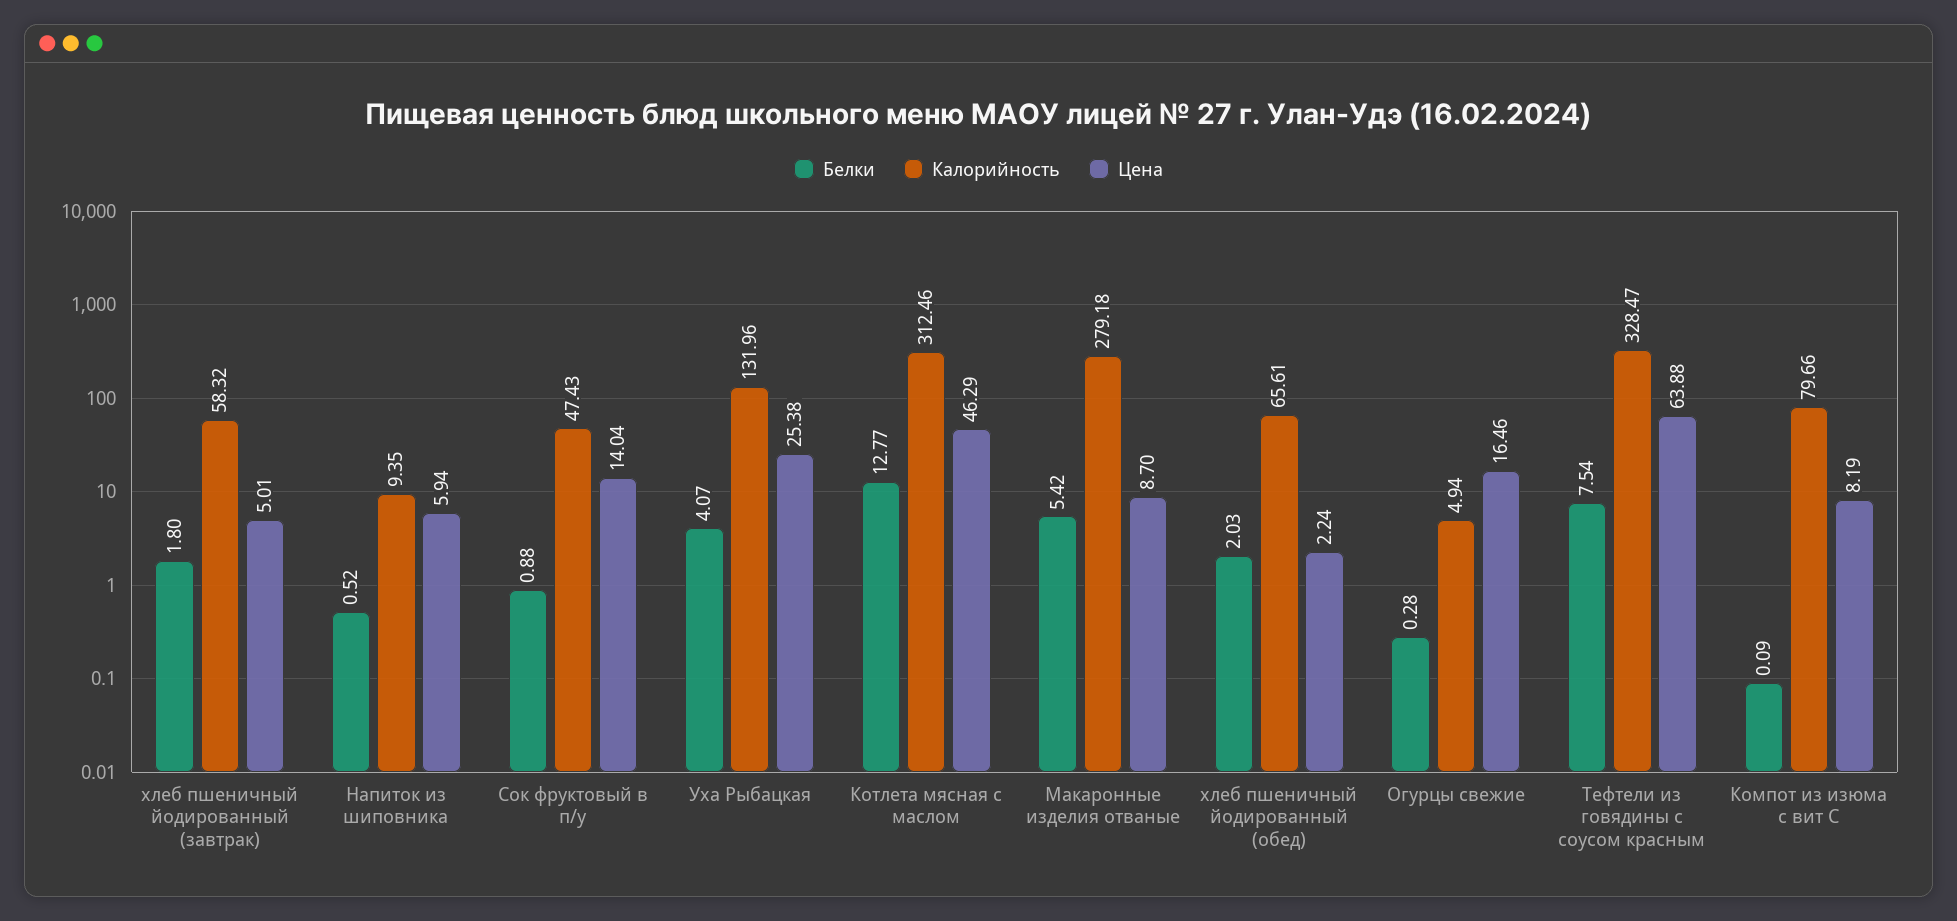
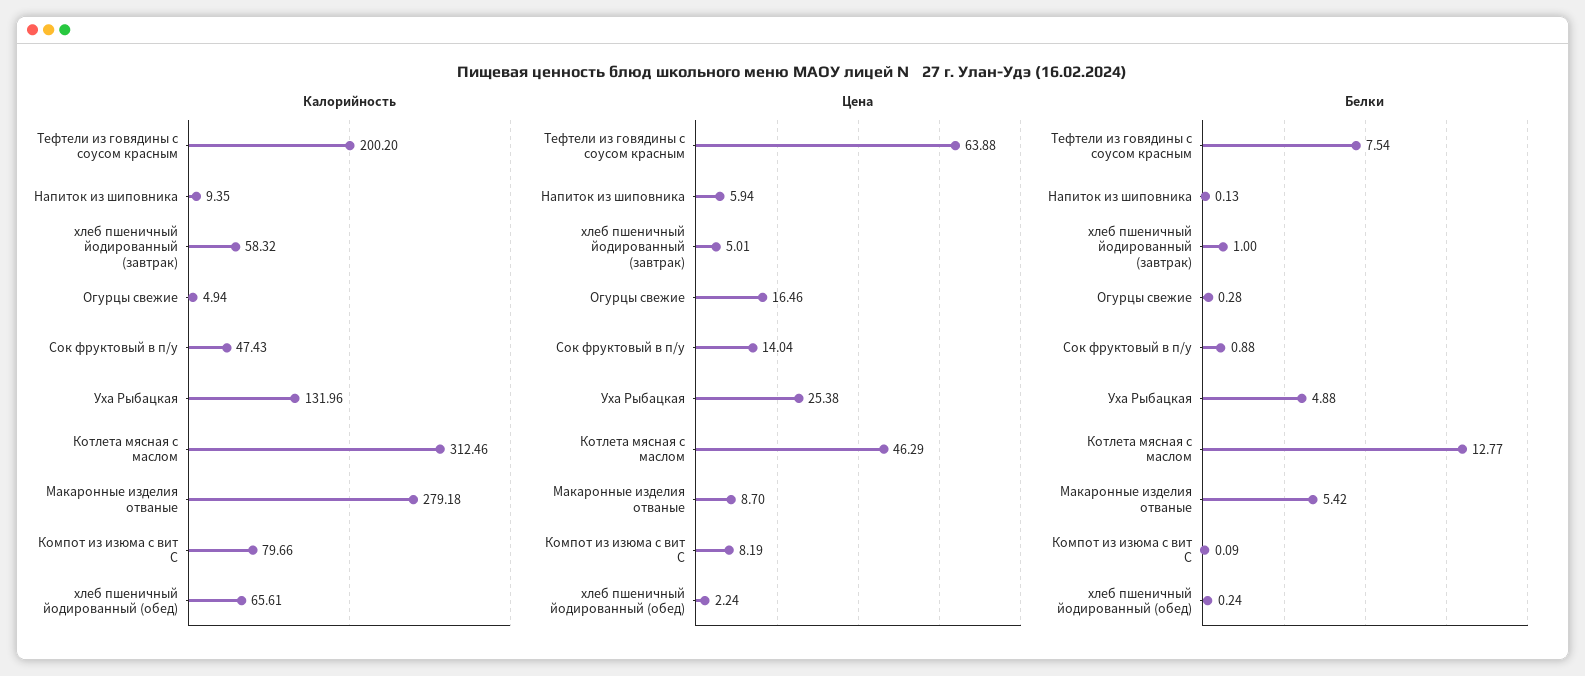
  {
    "Белки": {
-     "хлеб пшеничный йодированный (завтрак)": 1.8,
+     "хлеб пшеничный йодированный (завтрак)": 1,
-     "Напиток из шиповника": 0.52,
+     "Напиток из шиповника": 0.13,
      "Сок фруктовый в п/у": 0.88,
-     "Уха Рыбацкая": 4.07,
+     "Уха Рыбацкая": 4.88,
      "Котлета мясная с маслом": 12.77,
      "Макаронные изделия отваные": 5.42,
-     "хлеб пшеничный йодированный (обед)": 2.03,
+     "хлеб пшеничный йодированный (обед)": 0.24,
      "Огурцы свежие": 0.28,
      "Тефтели из говядины с соусом красным": 7.54,
      "Компот из изюма с вит С": 0.09
    },
    "Калорийность": {
      "хлеб пшеничный йодированный (завтрак)": 58.32,
      "Напиток из шиповника": 9.35,
      "Сок фруктовый в п/у": 47.43,
      "Уха Рыбацкая": 131.96,
      "Котлета мясная с маслом": 312.46,
      "Макаронные изделия отваные": 279.18,
      "хлеб пшеничный йодированный (обед)": 65.61,
      "Огурцы свежие": 4.94,
-     "Тефтели из говядины с соусом красным": 328.47,
+     "Тефтели из говядины с соусом красным": 200.2,
      "Компот из изюма с вит С": 79.66
    },
    "Цена": {
      "хлеб пшеничный йодированный (завтрак)": 5.01,
      "Напиток из шиповника": 5.94,
      "Сок фруктовый в п/у": 14.04,
      "Уха Рыбацкая": 25.38,
      "Котлета мясная с маслом": 46.29,
      "Макаронные изделия отваные": 8.7,
      "хлеб пшеничный йодированный (обед)": 2.24,
      "Огурцы свежие": 16.46,
      "Тефтели из говядины с соусом красным": 63.88,
      "Компот из изюма с вит С": 8.19
    }
  }

